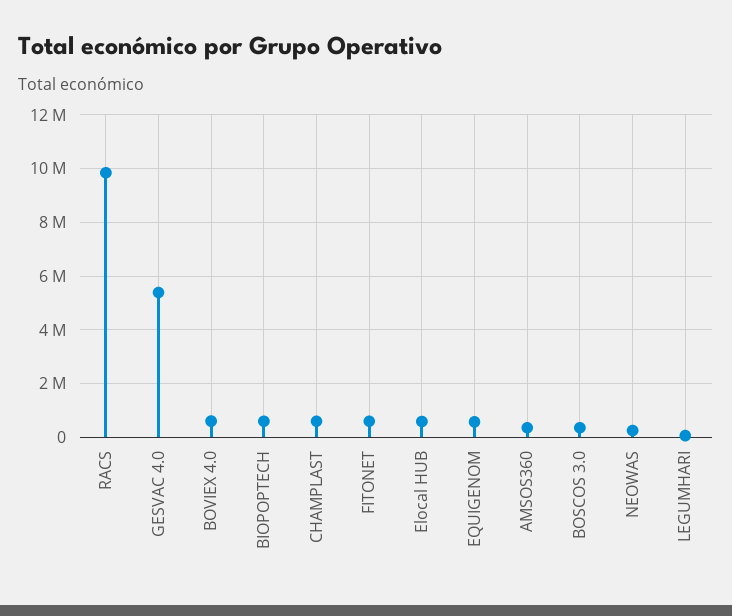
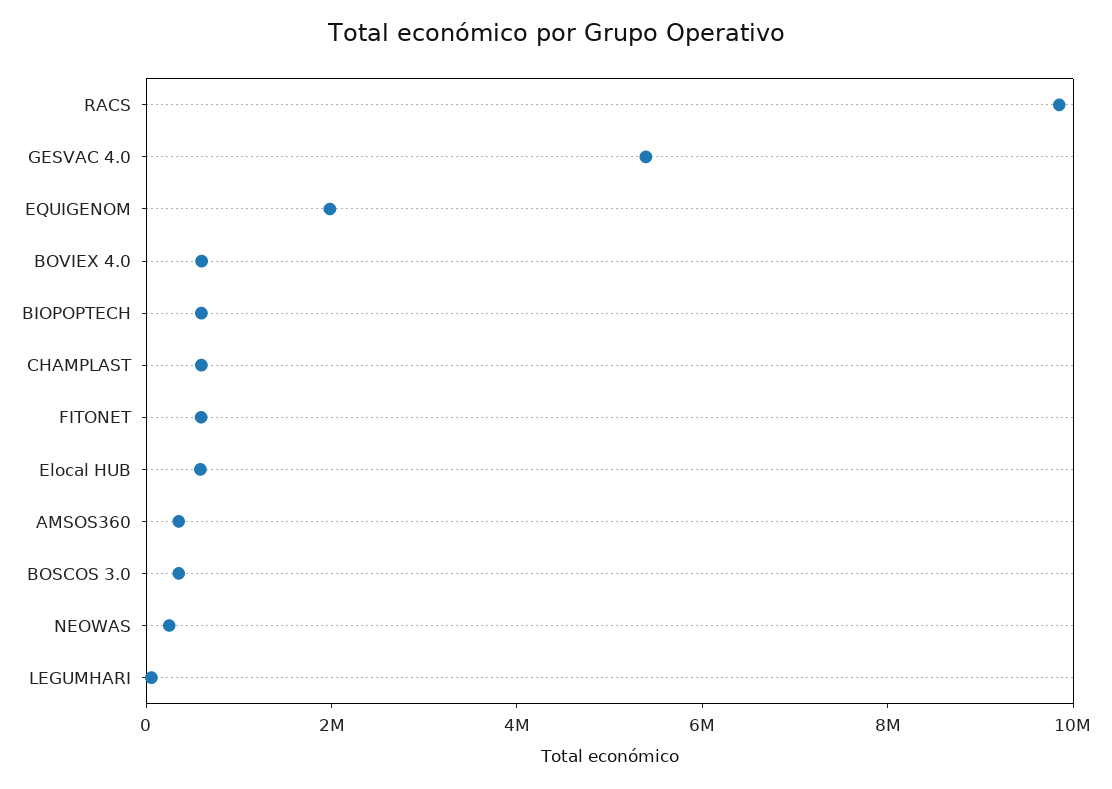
  {
    "RACS": 9750000,
    "GESVAC 4.0": 5500000,
    "BOVIEX 4.0": 500000,
    "BIOPOPTECH": 500000,
    "CHAMPLAST": 500000,
    "FITONET": 500000,
    "Elocal HUB": 500000,
-   "EQUIGENOM": 500000,
+   "EQUIGENOM": 2000000,
    "AMSOS360": 250000,
    "BOSCOS 3.0": 250000,
    "NEOWAS": 250000,
    "LEGUMHARI": 0
  }

